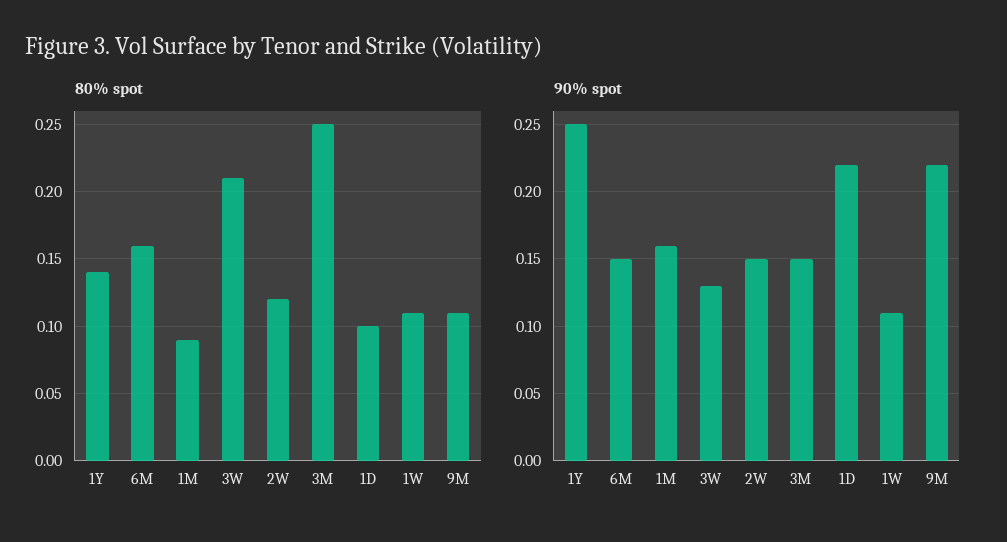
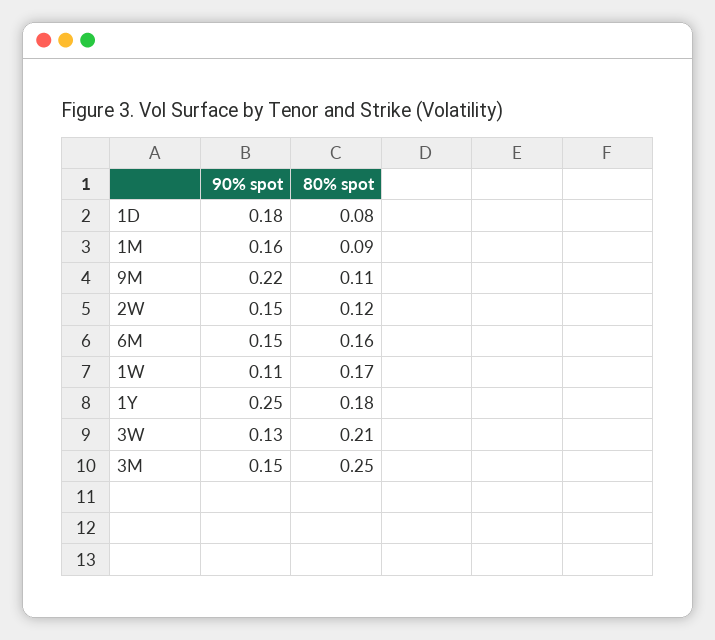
  {
    "80% spot": {
-     "1Y": 0.14,
+     "1Y": 0.18,
      "6M": 0.16,
      "1M": 0.09,
      "3W": 0.21,
      "2W": 0.12,
      "3M": 0.25,
-     "1D": 0.1,
+     "1D": 0.08,
-     "1W": 0.11,
+     "1W": 0.17,
      "9M": 0.11
    },
    "90% spot": {
      "1Y": 0.25,
      "6M": 0.15,
      "1M": 0.16,
      "3W": 0.13,
      "2W": 0.15,
      "3M": 0.15,
-     "1D": 0.22,
+     "1D": 0.18,
      "1W": 0.11,
      "9M": 0.22
    }
  }

